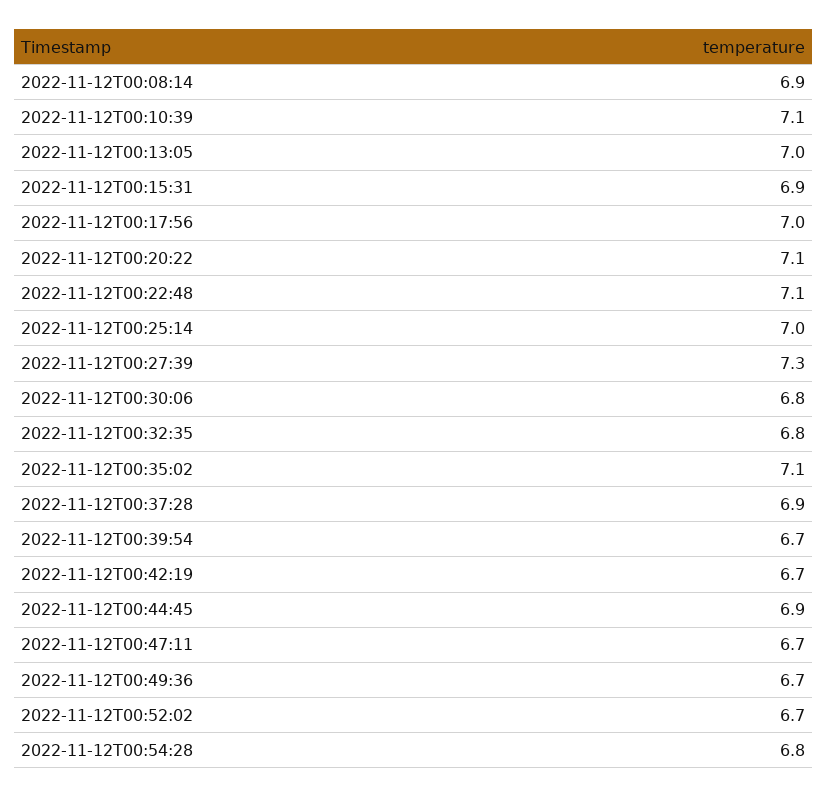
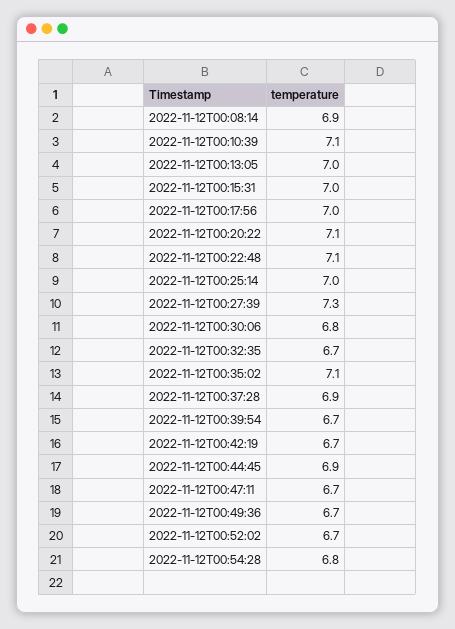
  {
    "2022-11-12T00:08:14": 6.9,
    "2022-11-12T00:10:39": 7.1,
    "2022-11-12T00:13:05": 7,
-   "2022-11-12T00:15:31": 6.9,
+   "2022-11-12T00:15:31": 7,
    "2022-11-12T00:17:56": 7,
    "2022-11-12T00:20:22": 7.1,
    "2022-11-12T00:22:48": 7.1,
    "2022-11-12T00:25:14": 7,
    "2022-11-12T00:27:39": 7.3,
    "2022-11-12T00:30:06": 6.8,
-   "2022-11-12T00:32:35": 6.8,
+   "2022-11-12T00:32:35": 6.7,
    "2022-11-12T00:35:02": 7.1,
    "2022-11-12T00:37:28": 6.9,
    "2022-11-12T00:39:54": 6.7,
    "2022-11-12T00:42:19": 6.7,
    "2022-11-12T00:44:45": 6.9,
    "2022-11-12T00:47:11": 6.7,
    "2022-11-12T00:49:36": 6.7,
    "2022-11-12T00:52:02": 6.7,
    "2022-11-12T00:54:28": 6.8
  }

